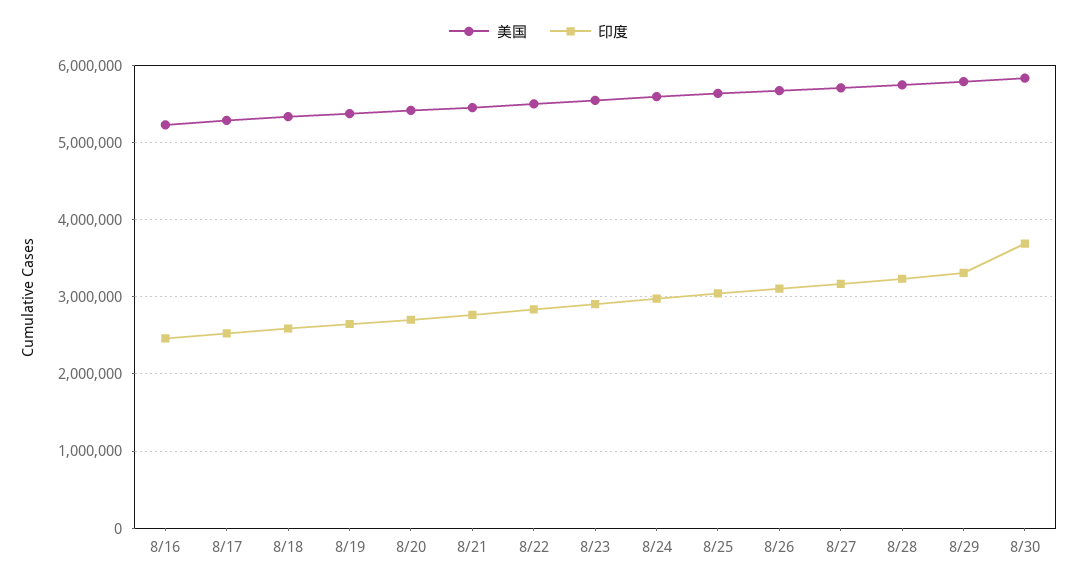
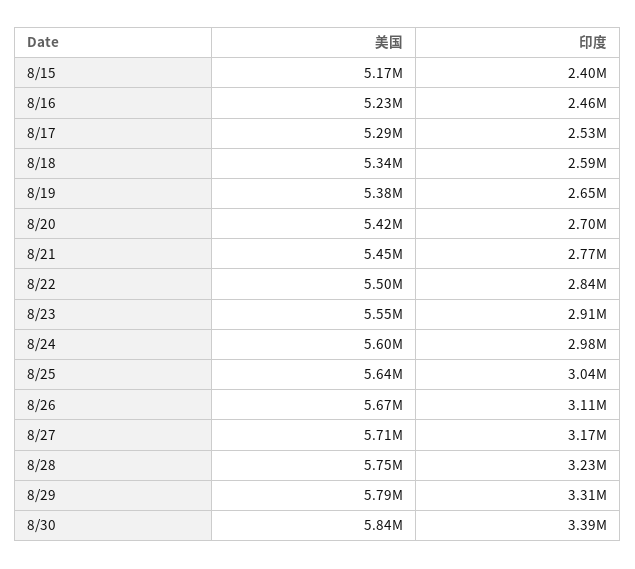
  {
    "美国": {
      "8/16": 5230000,
      "8/17": 5290000,
      "8/18": 5340000,
      "8/19": 5380000,
      "8/20": 5420000,
      "8/21": 5450000,
      "8/22": 5500000,
      "8/23": 5550000,
      "8/24": 5600000,
      "8/25": 5640000,
      "8/26": 5670000,
      "8/27": 5710000,
      "8/28": 5750000,
      "8/29": 5790000,
-     "8/30": 5840000
+     "8/30": 5840000,
+     "8/15": 5170000
    },
    "印度": {
      "8/16": 2460000,
      "8/17": 2530000,
      "8/18": 2590000,
      "8/19": 2650000,
      "8/20": 2700000,
      "8/21": 2770000,
      "8/22": 2840000,
      "8/23": 2910000,
      "8/24": 2980000,
      "8/25": 3040000,
      "8/26": 3110000,
      "8/27": 3170000,
      "8/28": 3230000,
      "8/29": 3310000,
-     "8/30": 3700000
+     "8/30": 3390000,
+     "8/15": 2400000
    }
  }

